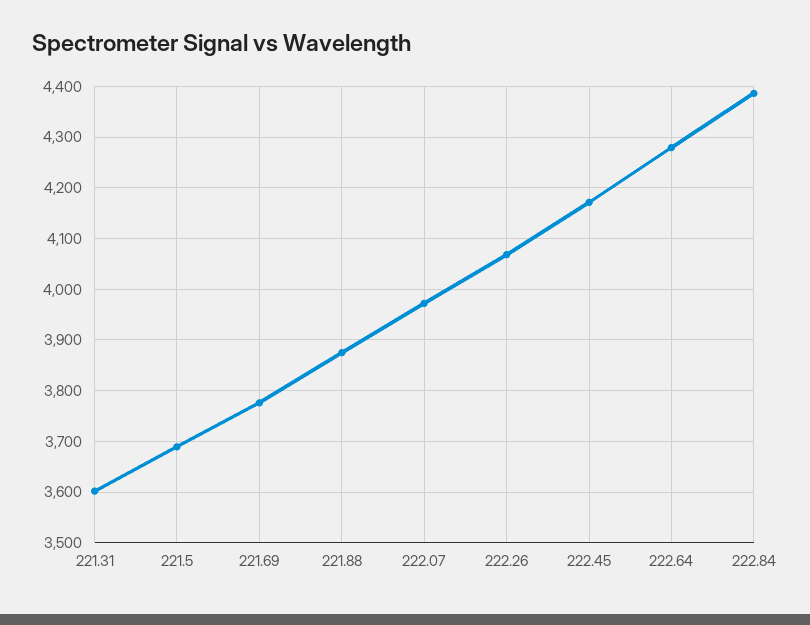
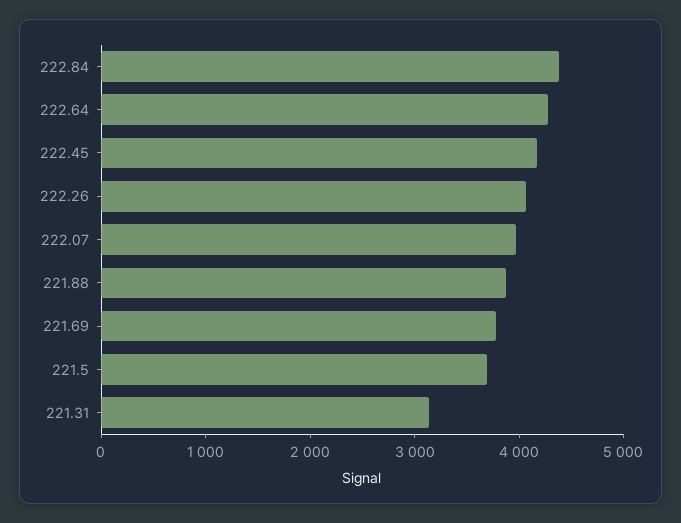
  {
-   "221.31": 3600,
+   "221.31": 3200,
    "221.5": 3680,
    "221.69": 3780,
    "221.88": 3880,
    "222.07": 3980,
    "222.26": 4060,
    "222.45": 4180,
    "222.64": 4280,
    "222.84": 4380
  }

